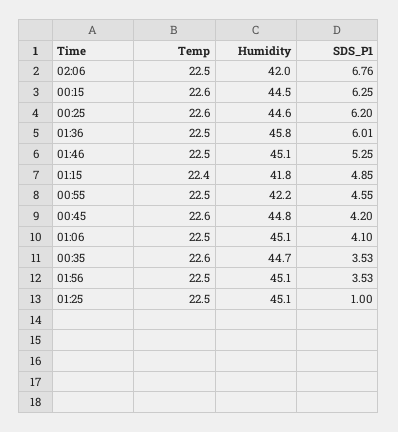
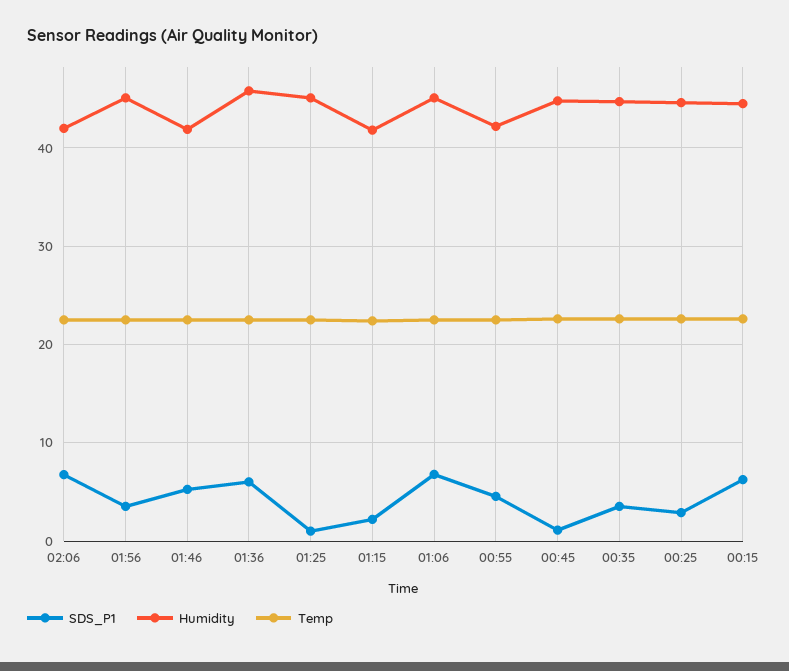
  {
    "Temp": {
      "02:06": 22.5,
      "00:15": 22.6,
      "00:25": 22.6,
      "01:36": 22.5,
      "01:46": 22.5,
      "01:15": 22.4,
      "00:55": 22.5,
      "00:45": 22.6,
      "01:06": 22.5,
      "00:35": 22.6,
      "01:56": 22.5,
      "01:25": 22.5
    },
    "Humidity": {
      "02:06": 42,
      "00:15": 44.5,
      "00:25": 44.6,
      "01:36": 45.8,
-     "01:46": 45.1,
+     "01:46": 42,
      "01:15": 41.8,
      "00:55": 42.2,
      "00:45": 44.8,
      "01:06": 45.1,
      "00:35": 44.7,
      "01:56": 45.1,
      "01:25": 45.1
    },
    "SDS_P1": {
      "02:06": 6.76,
      "00:15": 6.25,
-     "00:25": 6.2,
+     "00:25": 3,
      "01:36": 6.01,
      "01:46": 5.25,
-     "01:15": 4.85,
+     "01:15": 2,
      "00:55": 4.55,
-     "00:45": 4.2,
+     "00:45": 1,
-     "01:06": 4.1,
+     "01:06": 7,
      "00:35": 3.53,
      "01:56": 3.53,
      "01:25": 1
    }
  }

